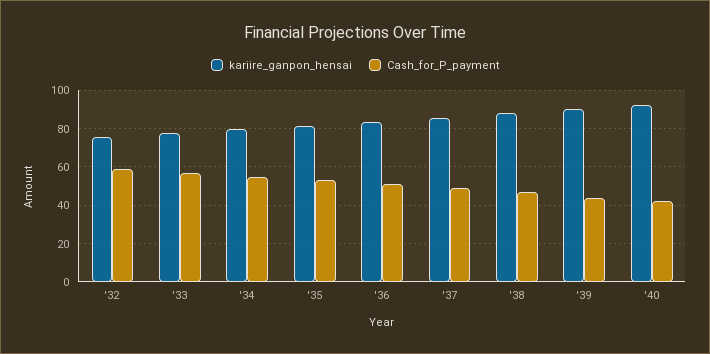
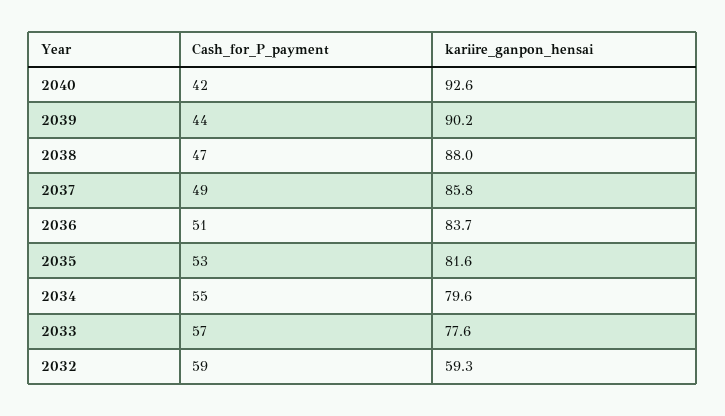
  {
    "kariire_ganpon_hensai": {
-     "'32": 75,
+     "'32": 59.3,
      "'33": 77.6,
      "'34": 79.6,
      "'35": 81.6,
      "'36": 83.7,
      "'37": 85.8,
      "'38": 88,
      "'39": 90.2,
      "'40": 92.6
    },
    "Cash_for_P_payment": {
      "'32": 59,
      "'33": 57,
      "'34": 55,
      "'35": 53,
      "'36": 51,
      "'37": 49,
      "'38": 47,
      "'39": 44,
      "'40": 42
    }
  }

